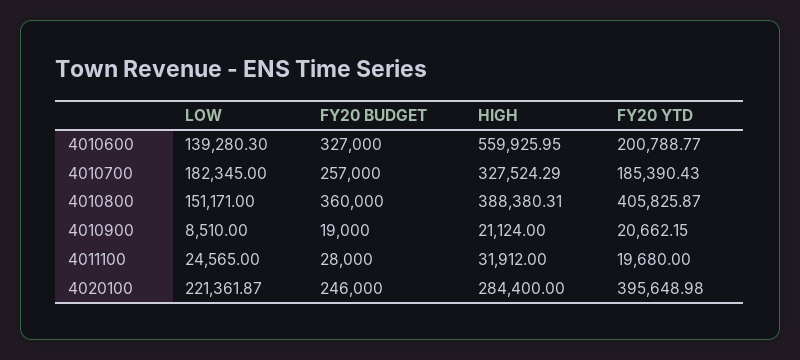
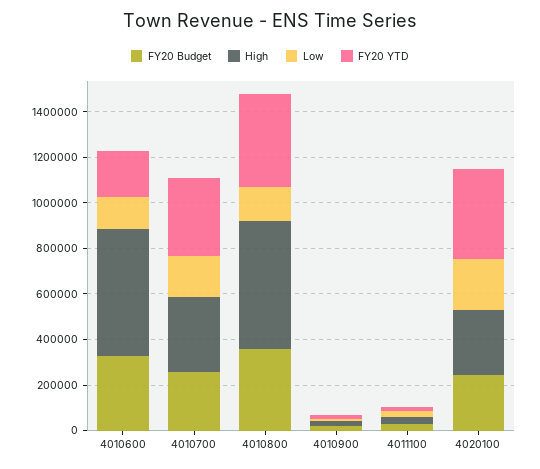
  {
    "LOW": {
      "4010600": 139280.3,
      "4010700": 182345,
      "4010800": 151171,
      "4010900": 8510,
      "4011100": 24565,
      "4020100": 221361.87
    },
    "FY20 BUDGET": {
      "4010600": 327000,
      "4010700": 257000,
      "4010800": 360000,
      "4010900": 19000,
      "4011100": 28000,
      "4020100": 246000
    },
    "HIGH": {
      "4010600": 559925.95,
      "4010700": 327524.29,
-     "4010800": 388380.31,
+     "4010800": 550000,
      "4010900": 21124,
      "4011100": 31912,
      "4020100": 284400
    },
    "FY20 YTD": {
      "4010600": 200788.77,
-     "4010700": 185390.43,
+     "4010700": 350000,
      "4010800": 405825.87,
      "4010900": 20662.15,
      "4011100": 19680,
      "4020100": 395648.98
    }
  }

